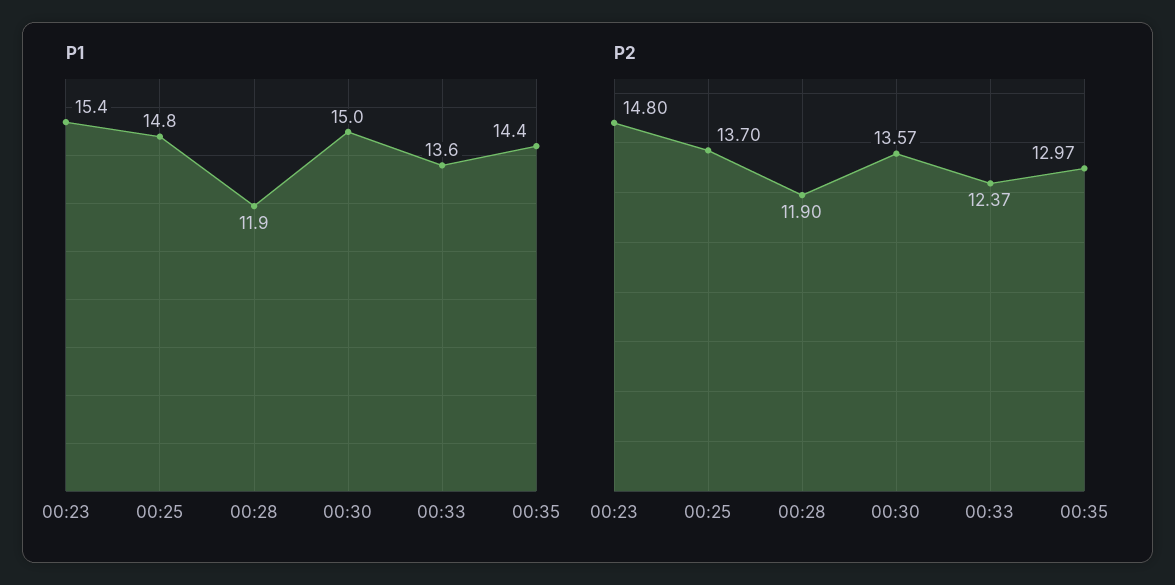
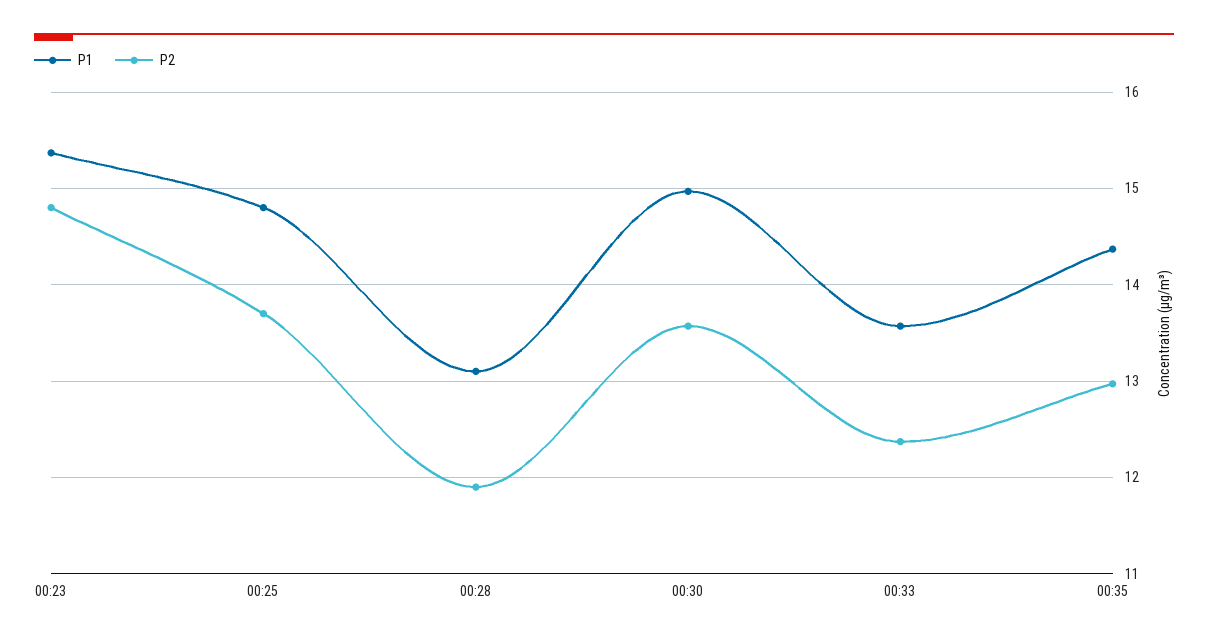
  {
    "P1": {
      "00:23": 15.4,
      "00:25": 14.8,
-     "00:28": 11.9,
+     "00:28": 13.1,
      "00:30": 15,
      "00:33": 13.6,
      "00:35": 14.4
    },
    "P2": {
      "00:23": 14.8,
      "00:25": 13.7,
      "00:28": 11.9,
      "00:30": 13.57,
      "00:33": 12.37,
      "00:35": 12.97
    }
  }

